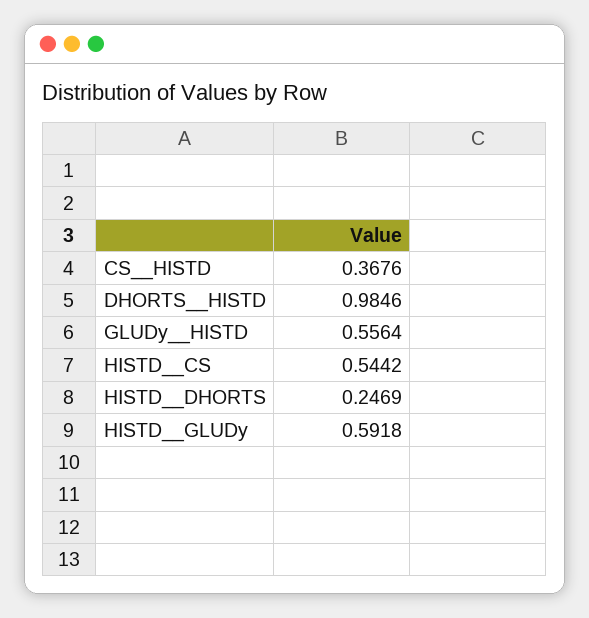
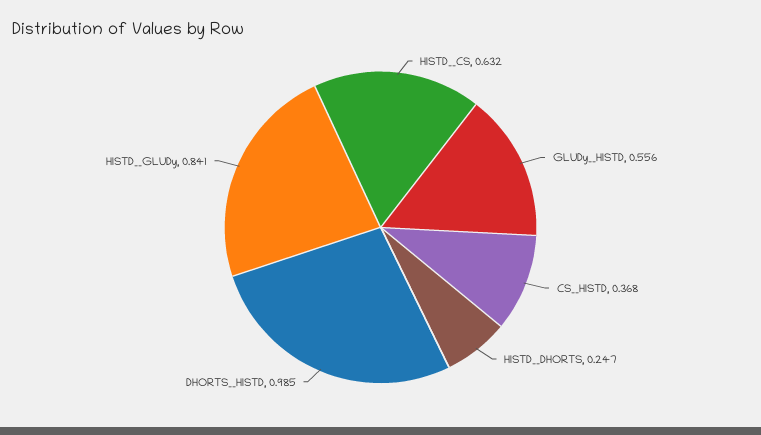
  {
    "CS__HISTD": 0.3676,
    "DHORTS__HISTD": 0.9846,
    "GLUDy__HISTD": 0.5564,
-   "HISTD__CS": 0.5442,
+   "HISTD__CS": 0.632,
    "HISTD__DHORTS": 0.2469,
-   "HISTD__GLUDy": 0.5918
+   "HISTD__GLUDy": 0.841
  }

